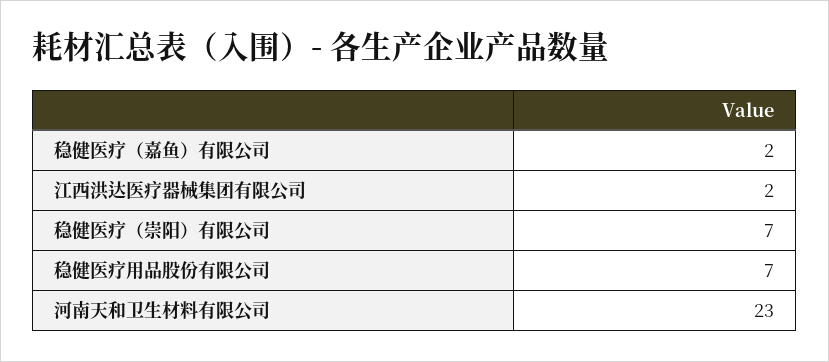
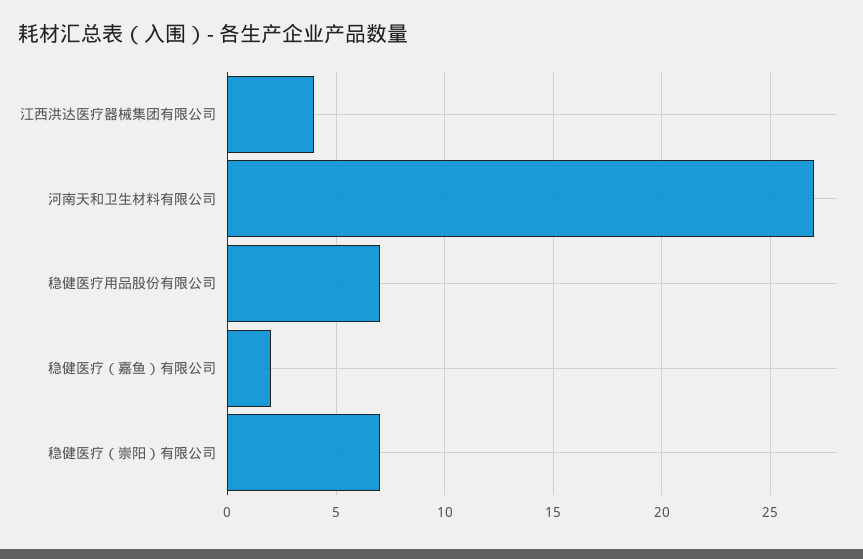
  {
    "稳健医疗（嘉鱼）有限公司": 2,
-   "江西洪达医疗器械集团有限公司": 2,
+   "江西洪达医疗器械集团有限公司": 4,
    "稳健医疗（崇阳）有限公司": 7,
    "稳健医疗用品股份有限公司": 7,
-   "河南天和卫生材料有限公司": 23
+   "河南天和卫生材料有限公司": 27
  }

